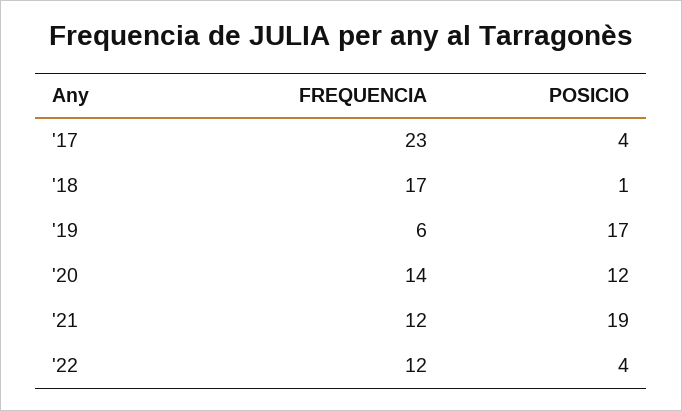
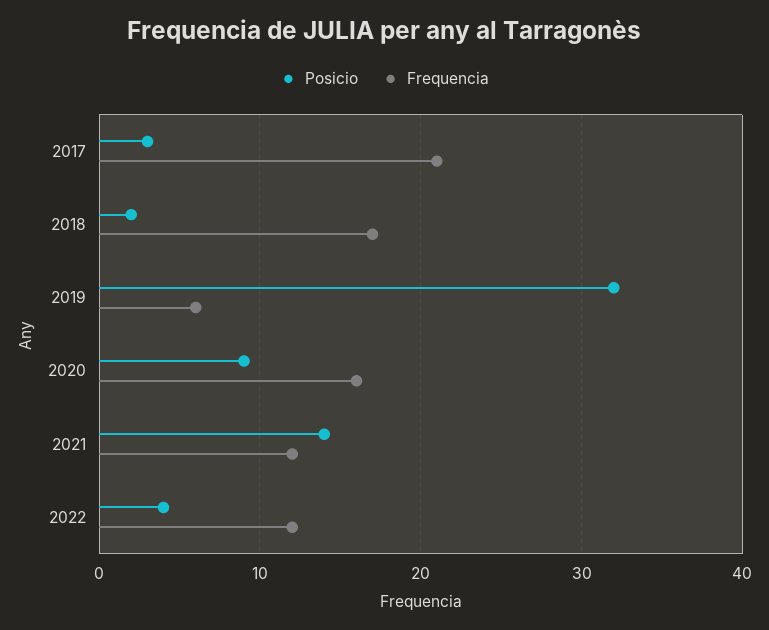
  {
    "FREQUENCIA": {
-     "'17": 23,
+     "'17": 21,
      "'18": 17,
      "'19": 6,
-     "'20": 14,
+     "'20": 16,
      "'21": 12,
      "'22": 12
    },
    "POSICIO": {
-     "'17": 4,
+     "'17": 3,
-     "'18": 1,
+     "'18": 2,
-     "'19": 17,
+     "'19": 32,
-     "'20": 12,
+     "'20": 9,
-     "'21": 19,
+     "'21": 14,
      "'22": 4
    }
  }

